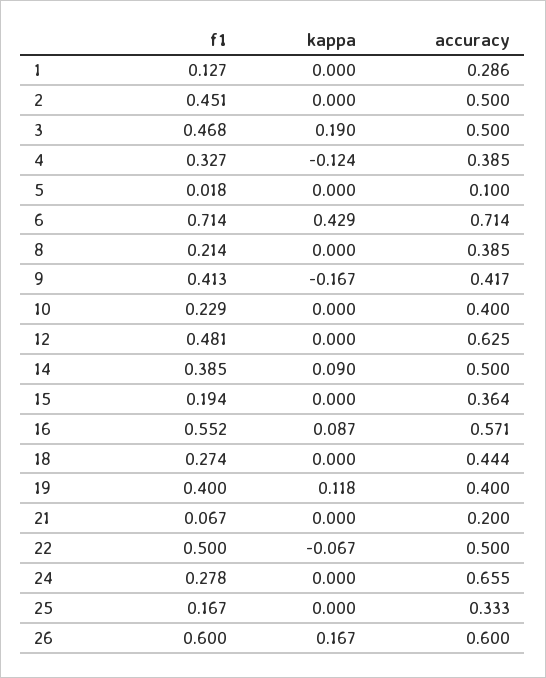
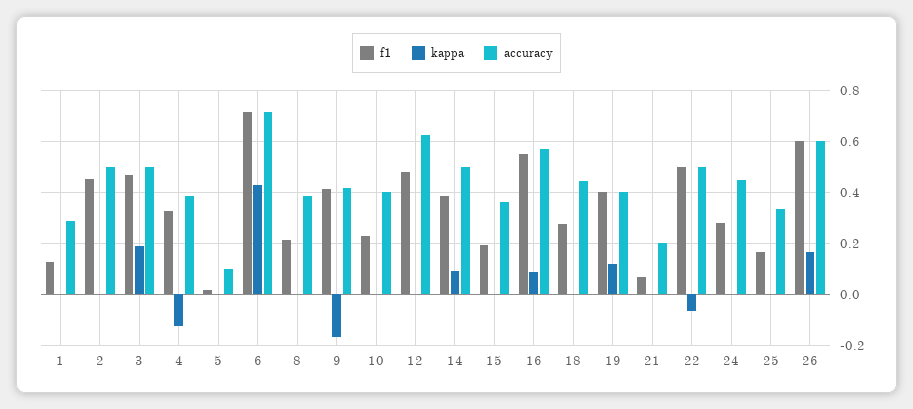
  {
    "f1": {
      "1": 0.127,
      "2": 0.451,
      "3": 0.468,
      "4": 0.327,
      "5": 0.018,
      "6": 0.714,
      "8": 0.214,
      "9": 0.413,
      "10": 0.229,
      "12": 0.481,
      "14": 0.385,
      "15": 0.194,
      "16": 0.552,
      "18": 0.274,
      "19": 0.4,
      "21": 0.067,
      "22": 0.5,
      "24": 0.278,
      "25": 0.167,
      "26": 0.6
    },
    "kappa": {
      "1": 0,
      "2": 0,
      "3": 0.19,
      "4": -0.124,
      "5": 0,
      "6": 0.429,
      "8": 0,
      "9": -0.167,
      "10": 0,
      "12": 0,
      "14": 0.09,
      "15": 0,
      "16": 0.087,
      "18": 0,
      "19": 0.118,
      "21": 0,
      "22": -0.067,
      "24": 0,
      "25": 0,
      "26": 0.167
    },
    "accuracy": {
      "1": 0.286,
      "2": 0.5,
      "3": 0.5,
      "4": 0.385,
      "5": 0.1,
      "6": 0.714,
      "8": 0.385,
      "9": 0.417,
      "10": 0.4,
      "12": 0.625,
      "14": 0.5,
      "15": 0.364,
      "16": 0.571,
      "18": 0.444,
      "19": 0.4,
      "21": 0.2,
      "22": 0.5,
-     "24": 0.655,
+     "24": 0.45,
      "25": 0.333,
      "26": 0.6
    }
  }

